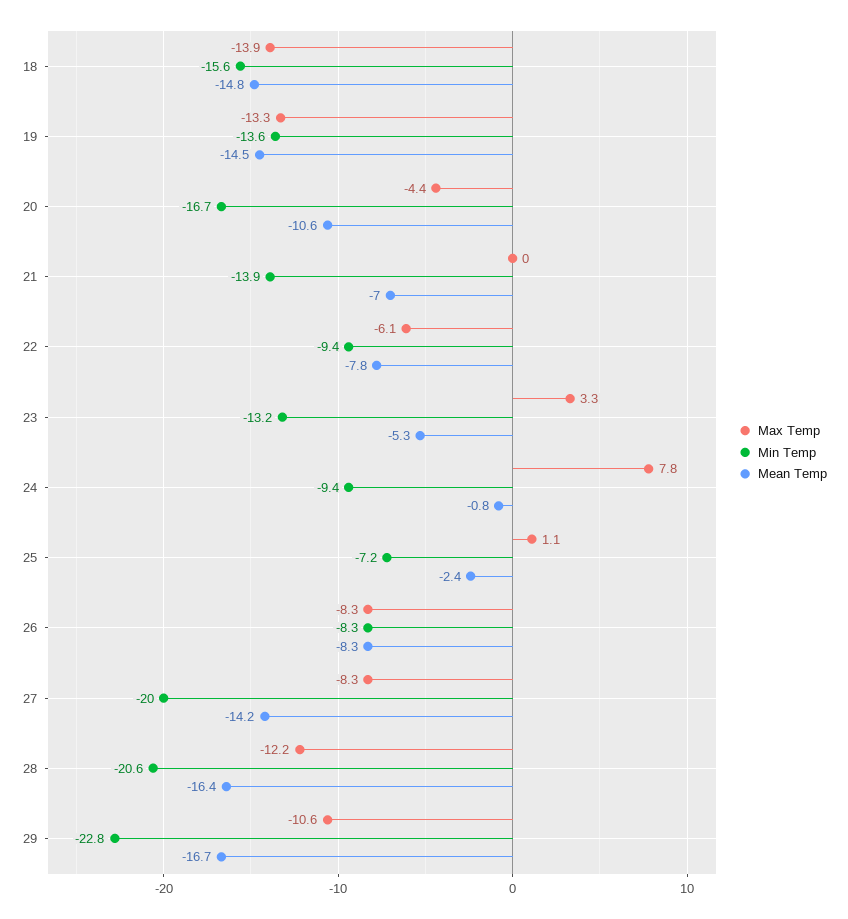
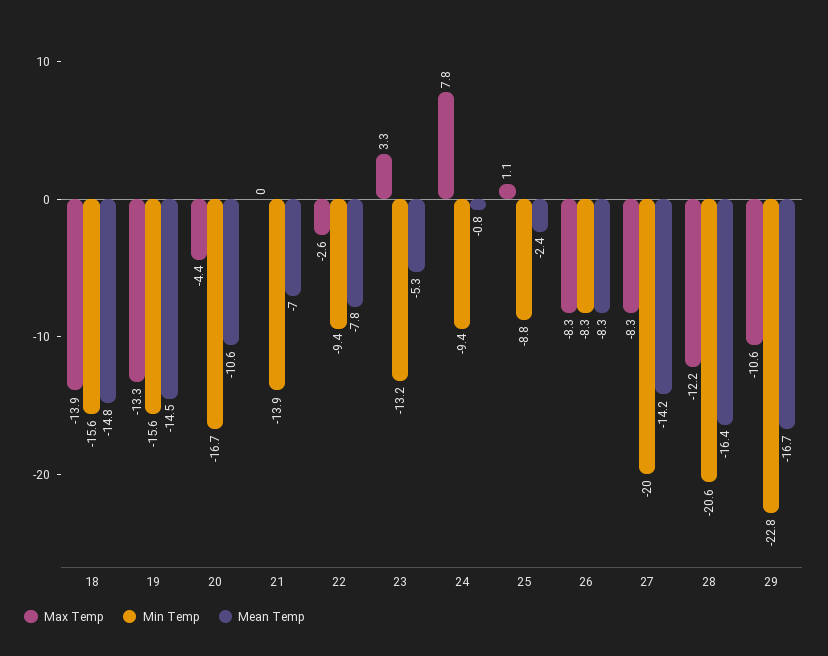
  {
    "Max Temp": {
      "18": -13.9,
      "19": -13.3,
      "20": -4.4,
      "21": 0,
-     "22": -6.1,
+     "22": -2.6,
      "23": 3.3,
      "24": 7.8,
      "25": 1.1,
      "26": -8.3,
      "27": -8.3,
      "28": -12.2,
      "29": -10.6
    },
    "Min Temp": {
      "18": -15.6,
-     "19": -13.6,
+     "19": -15.6,
      "20": -16.7,
      "21": -13.9,
      "22": -9.4,
      "23": -13.2,
      "24": -9.4,
-     "25": -7.2,
+     "25": -8.8,
      "26": -8.3,
      "27": -20,
      "28": -20.6,
      "29": -22.8
    },
    "Mean Temp": {
      "18": -14.8,
      "19": -14.5,
      "20": -10.6,
      "21": -7,
      "22": -7.8,
      "23": -5.3,
      "24": -0.8,
      "25": -2.4,
      "26": -8.3,
      "27": -14.2,
      "28": -16.4,
      "29": -16.7
    }
  }

